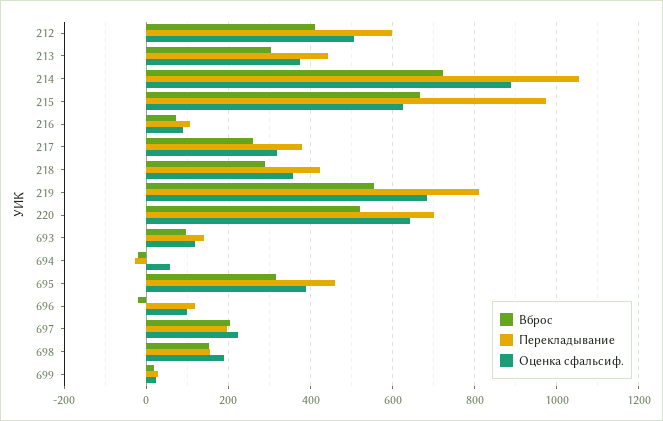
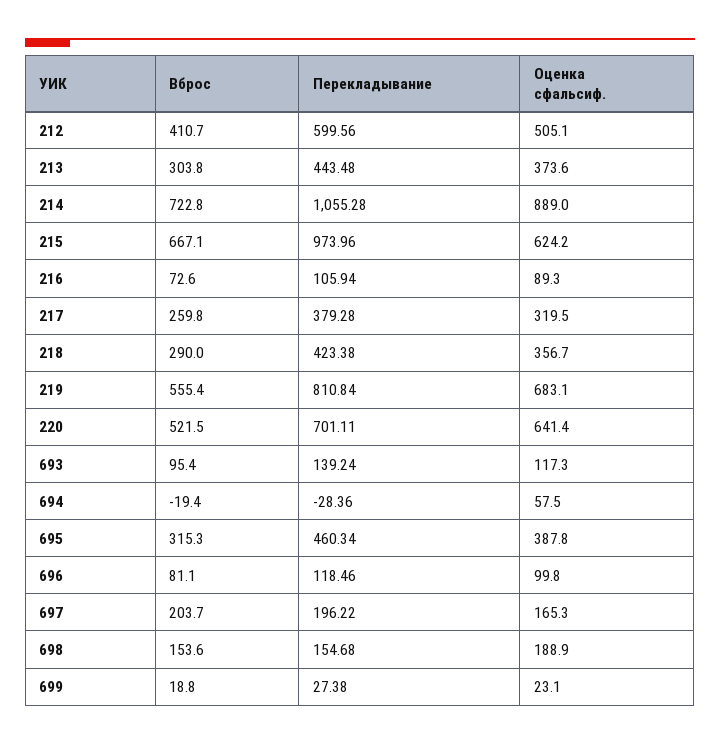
  {
    "Вброс": {
      "212": 410.7,
      "213": 303.8,
      "214": 722.8,
      "215": 667.1,
      "216": 72.6,
      "217": 259.8,
      "218": 290,
      "219": 555.4,
      "220": 521.5,
      "693": 95.4,
      "694": -19.4,
      "695": 315.3,
-     "696": -20,
+     "696": 81.1,
      "697": 203.7,
      "698": 153.6,
      "699": 18.8
    },
    "Перекладывание": {
      "212": 599.56,
      "213": 443.48,
      "214": 1055.28,
      "215": 973.96,
      "216": 105.94,
      "217": 379.28,
      "218": 423.38,
      "219": 810.84,
      "220": 701.11,
      "693": 139.24,
      "694": -28.36,
      "695": 460.34,
      "696": 118.46,
      "697": 196.22,
      "698": 154.68,
      "699": 27.38
    },
    "Оценка сфальсиф.": {
      "212": 505.1,
      "213": 373.6,
      "214": 889,
      "215": 624.2,
      "216": 89.3,
      "217": 319.5,
      "218": 356.7,
      "219": 683.1,
      "220": 641.4,
      "693": 117.3,
      "694": 57.5,
      "695": 387.8,
      "696": 99.8,
-     "697": 220,
+     "697": 165.3,
      "698": 188.9,
      "699": 23.1
    }
  }

